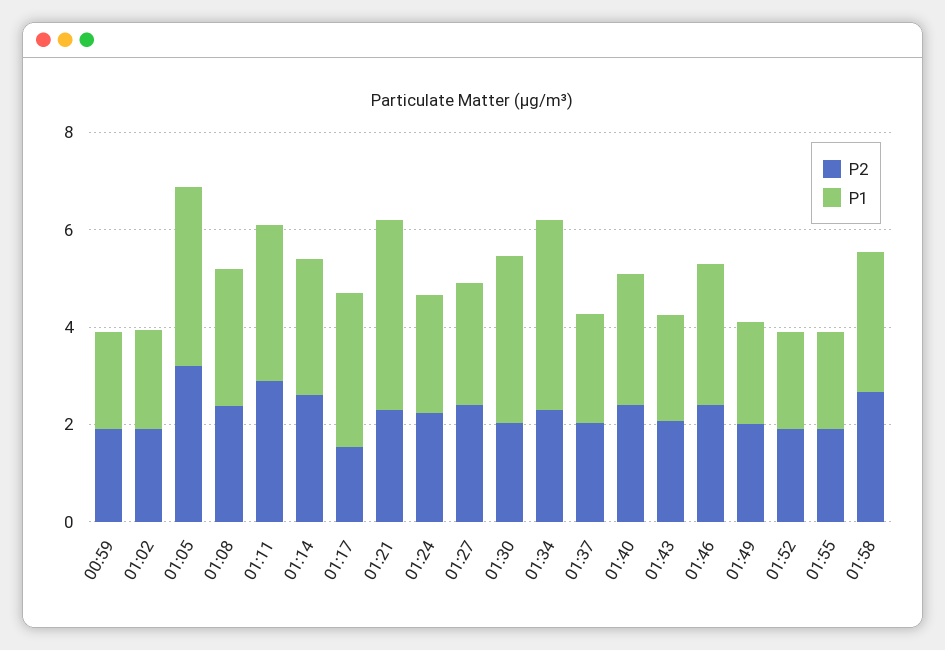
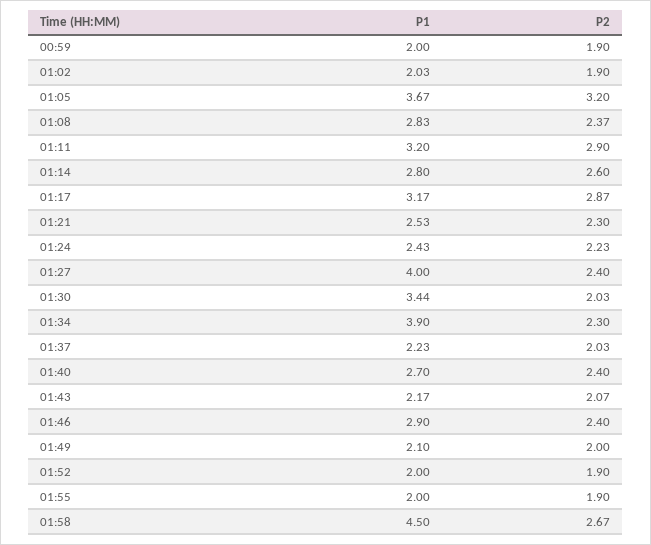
  {
    "P2": {
      "00:59": 1.9,
      "01:02": 1.9,
      "01:05": 3.2,
      "01:08": 2.37,
      "01:11": 2.9,
      "01:14": 2.6,
-     "01:17": 1.5,
+     "01:17": 2.87,
      "01:21": 2.3,
      "01:24": 2.23,
      "01:27": 2.4,
      "01:30": 2.03,
      "01:34": 2.3,
      "01:37": 2.03,
      "01:40": 2.4,
      "01:43": 2.07,
      "01:46": 2.4,
      "01:49": 2,
      "01:52": 1.9,
      "01:55": 1.9,
      "01:58": 2.67
    },
    "P1": {
      "00:59": 2,
      "01:02": 2.03,
      "01:05": 3.67,
      "01:08": 2.83,
      "01:11": 3.2,
      "01:14": 2.8,
      "01:17": 3.17,
-     "01:21": 4,
+     "01:21": 2.53,
      "01:24": 2.43,
-     "01:27": 2.5,
+     "01:27": 4,
      "01:30": 3.44,
      "01:34": 3.9,
      "01:37": 2.23,
      "01:40": 2.7,
      "01:43": 2.17,
      "01:46": 2.9,
      "01:49": 2.1,
      "01:52": 2,
      "01:55": 2,
-     "01:58": 3
+     "01:58": 4.5
    }
  }

